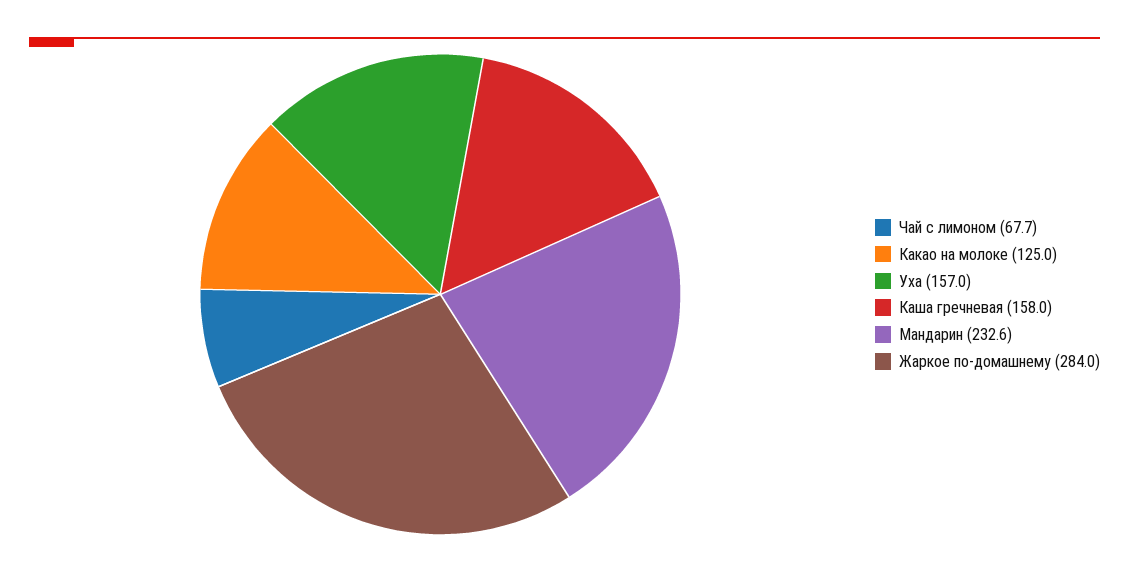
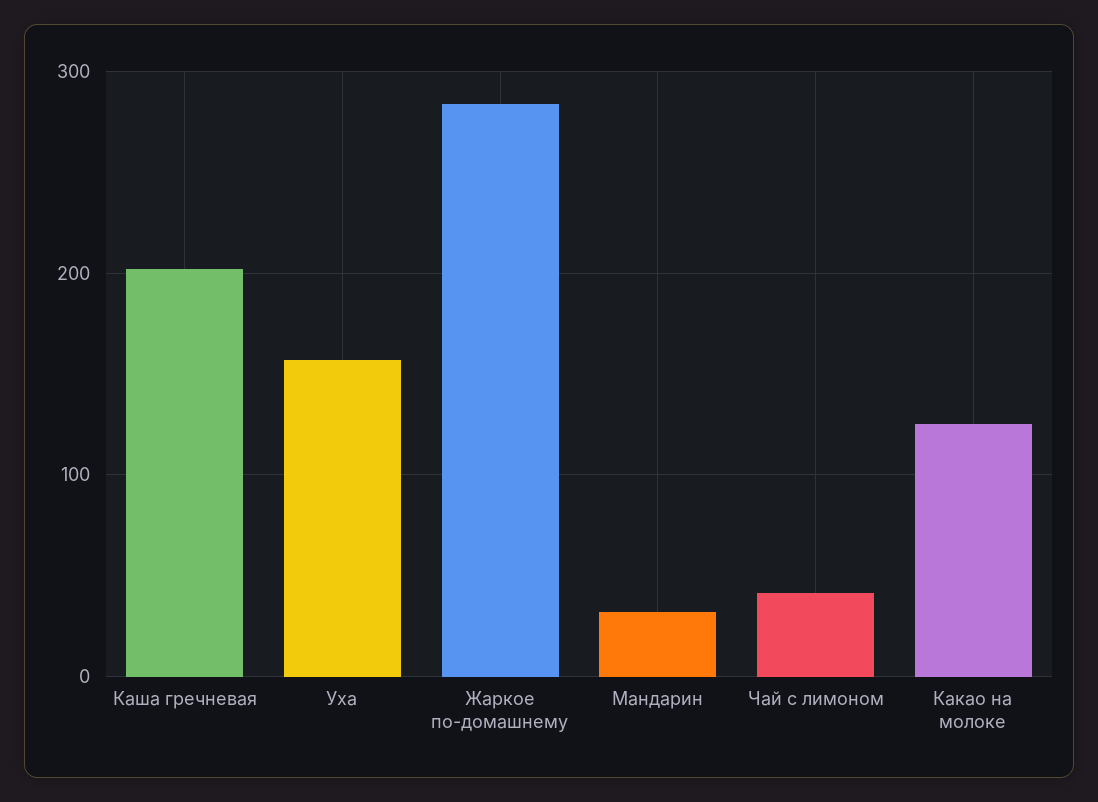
  {
-   "Чай с лимоном": 67.7,
+   "Чай с лимоном": 40,
    "Какао на молоке": 125,
    "Уха": 157,
-   "Каша гречневая": 158,
+   "Каша гречневая": 200,
-   "Мандарин": 232.6,
+   "Мандарин": 30,
    "Жаркое по-домашнему": 284
  }

